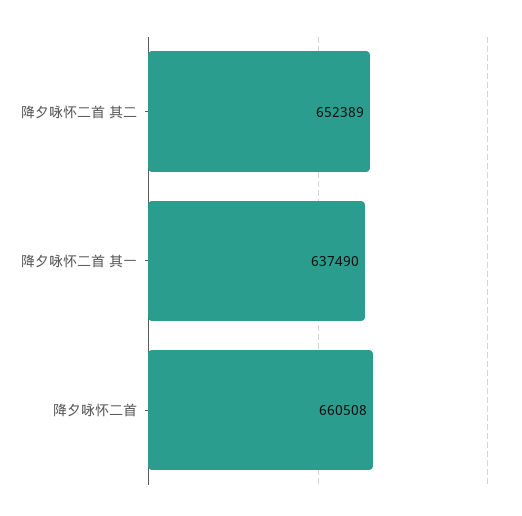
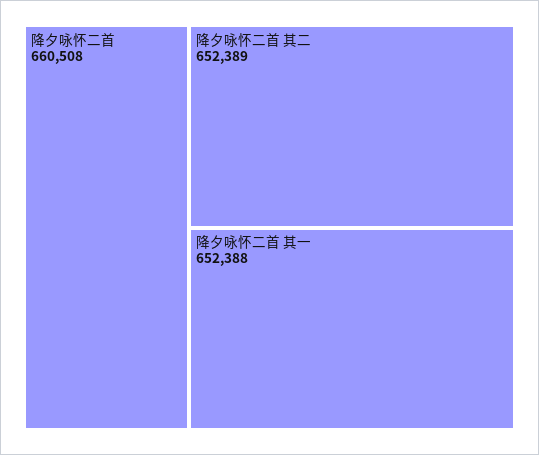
  {
    "降夕咏怀二首 其二": 652389,
-   "降夕咏怀二首 其一": 637490,
+   "降夕咏怀二首 其一": 652388,
    "降夕咏怀二首": 660508
  }

